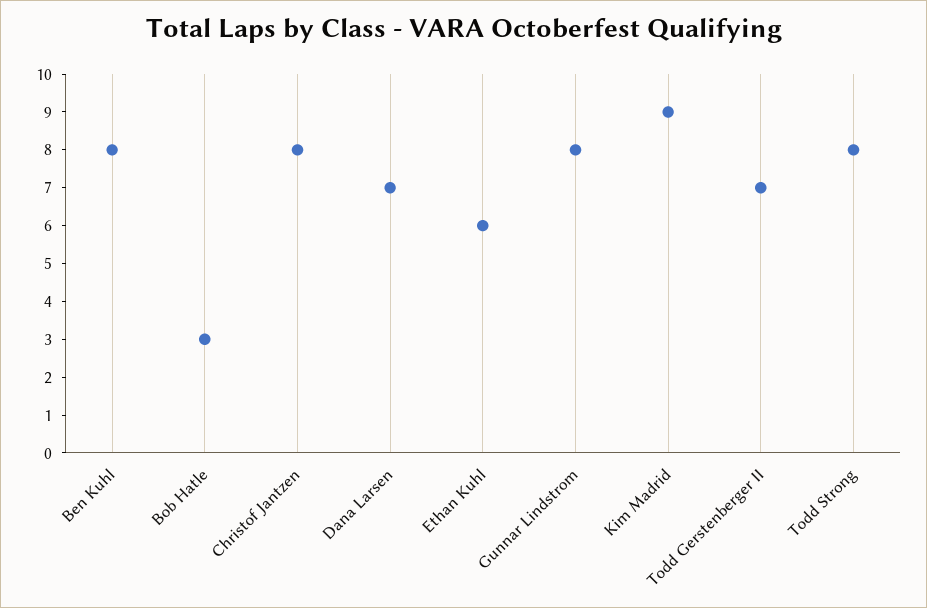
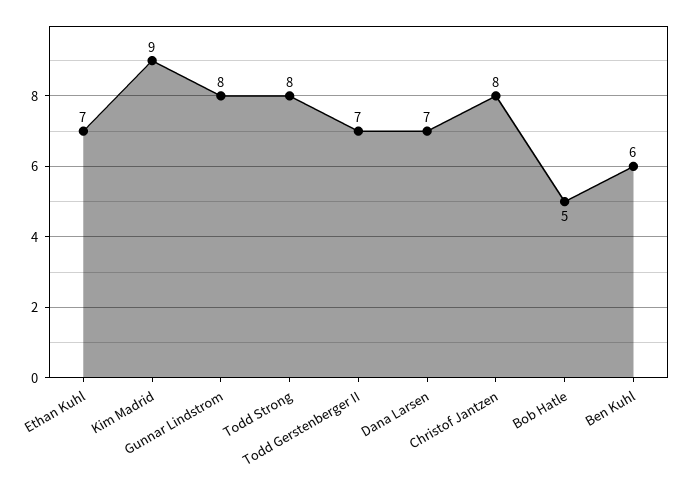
  {
-   "Ben Kuhl": 8,
+   "Ben Kuhl": 6,
-   "Bob Hatle": 3,
+   "Bob Hatle": 5,
    "Christof Jantzen": 8,
    "Dana Larsen": 7,
-   "Ethan Kuhl": 6,
+   "Ethan Kuhl": 7,
    "Gunnar Lindstrom": 8,
    "Kim Madrid": 9,
    "Todd Gerstenberger II": 7,
    "Todd Strong": 8
  }

